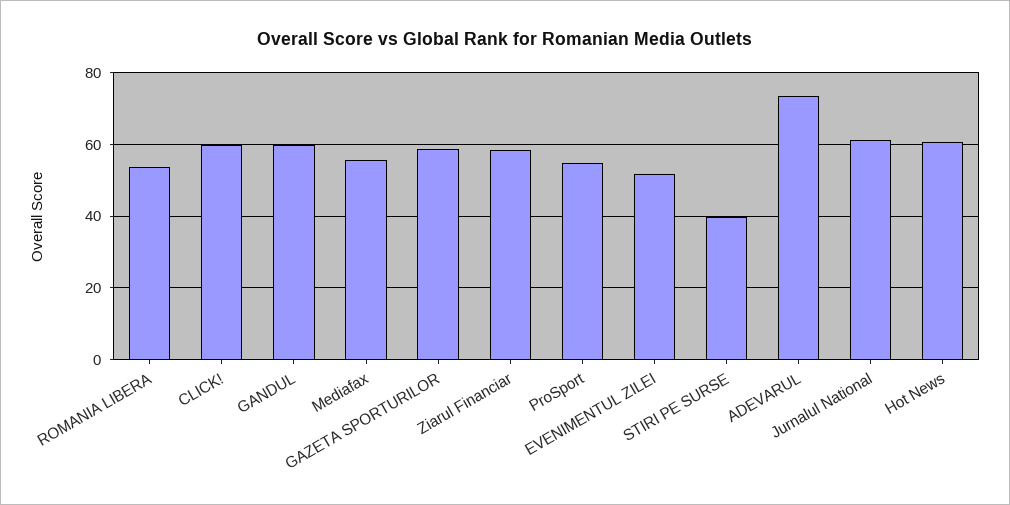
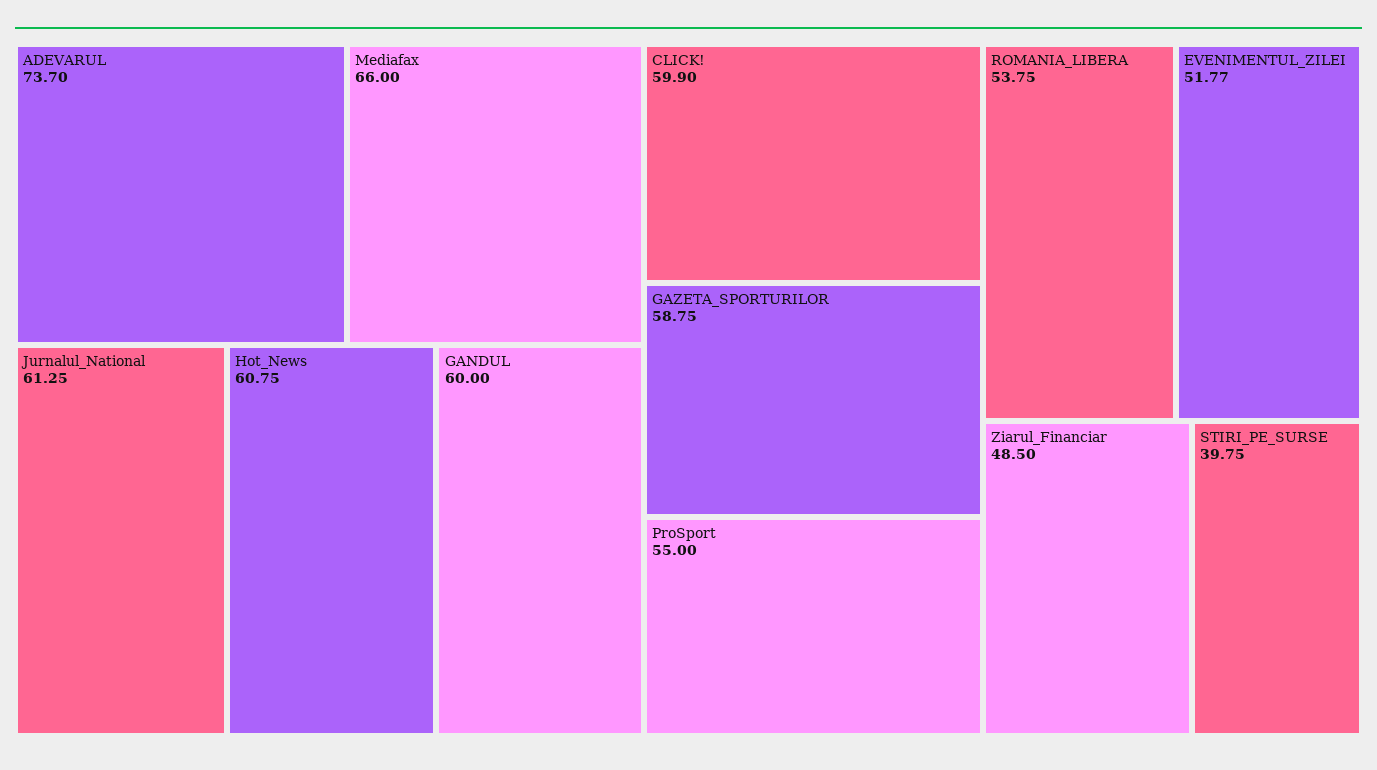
  {
    "ROMANIA LIBERA": 53.75,
    "CLICK!": 59.9,
    "GANDUL": 60,
-   "Mediafax": 56,
+   "Mediafax": 66,
    "GAZETA SPORTURILOR": 58.75,
-   "Ziarul Financiar": 58,
+   "Ziarul Financiar": 48.5,
    "ProSport": 55,
    "EVENIMENTUL ZILEI": 51.77,
    "STIRI PE SURSE": 39.75,
    "ADEVARUL": 73.7,
    "Jurnalul National": 61.25,
    "Hot News": 60.75
  }

